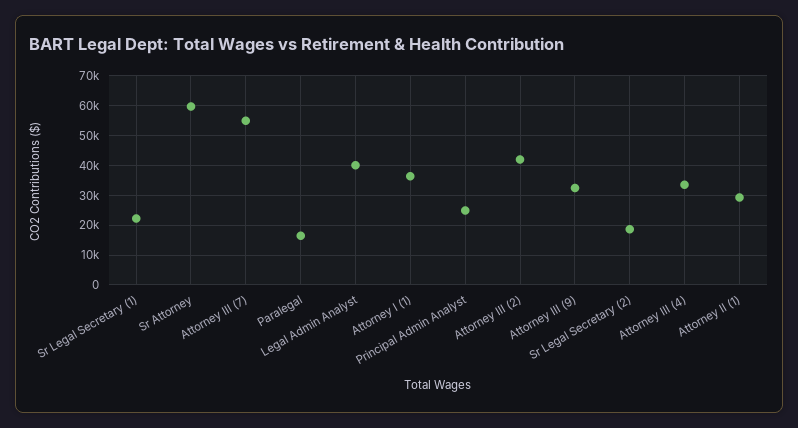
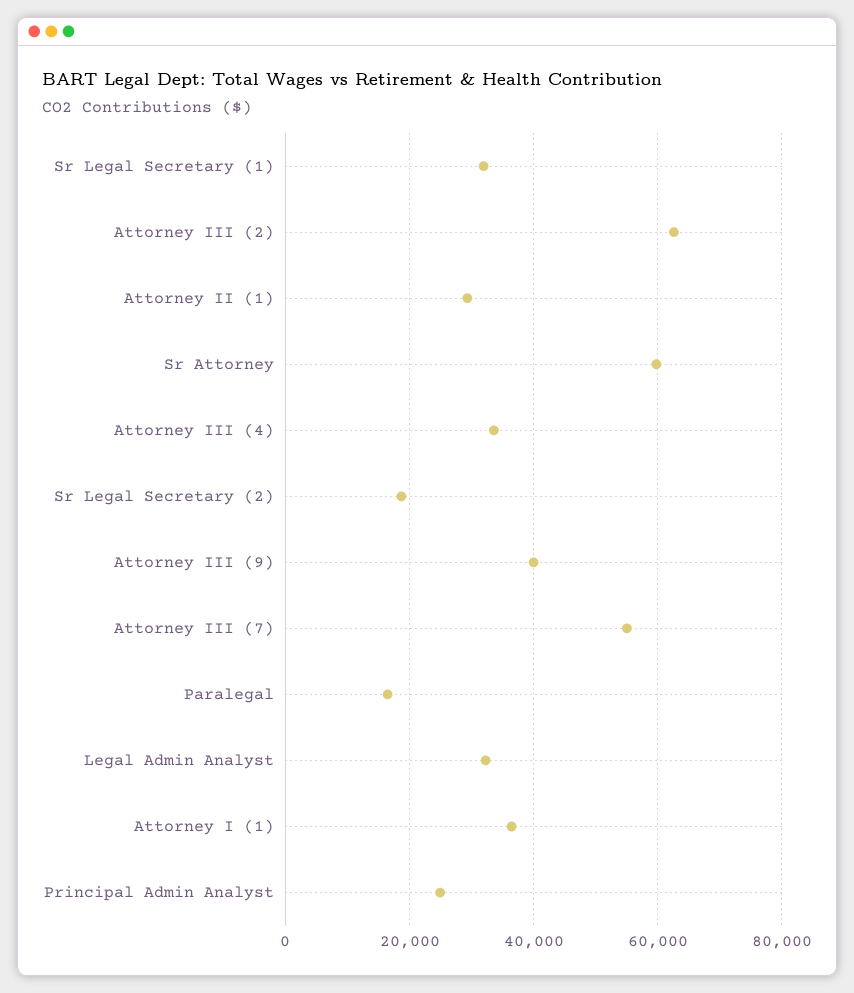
  {
-   "Sr Legal Secretary (1)": 22500,
+   "Sr Legal Secretary (1)": 32000,
    "Sr Attorney": 60000,
    "Attorney III (7)": 56000,
    "Paralegal": 16000,
-   "Legal Admin Analyst": 40000,
+   "Legal Admin Analyst": 32000,
    "Attorney I (1)": 36000,
    "Principal Admin Analyst": 24000,
-   "Attorney III (2)": 42500,
+   "Attorney III (2)": 62000,
-   "Attorney III (9)": 32500,
+   "Attorney III (9)": 40000,
    "Sr Legal Secretary (2)": 18000,
    "Attorney III (4)": 34000,
    "Attorney II (1)": 30000
  }

